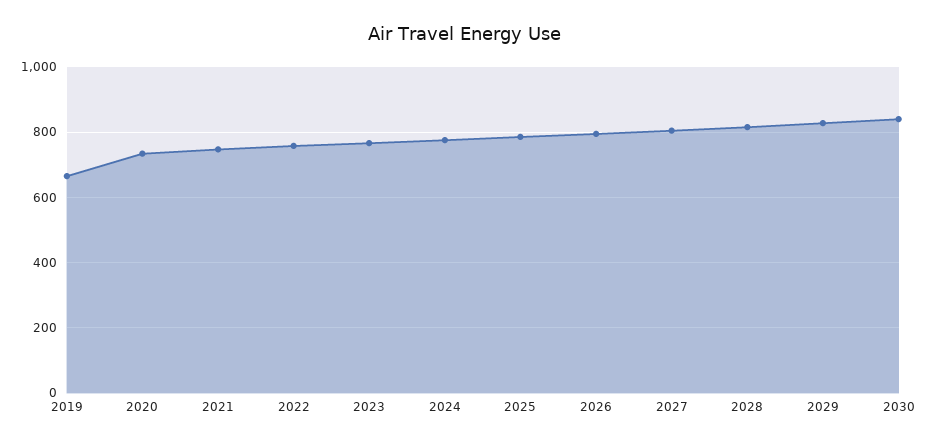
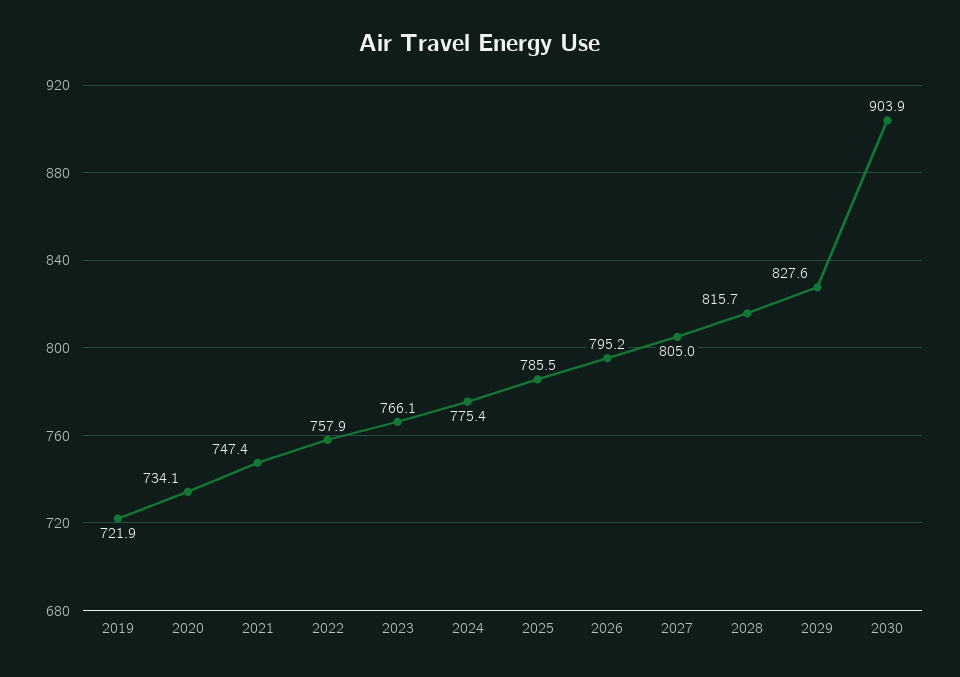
  {
-   "2019": 660,
+   "2019": 721.9,
    "2020": 734.1,
    "2021": 747.4,
    "2022": 757.9,
    "2023": 766.1,
    "2024": 775.4,
    "2025": 785.5,
    "2026": 795.2,
    "2027": 805,
    "2028": 815.7,
    "2029": 827.6,
-   "2030": 840
+   "2030": 903.9
  }

